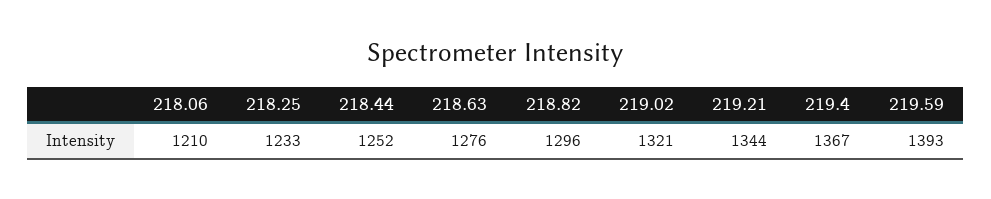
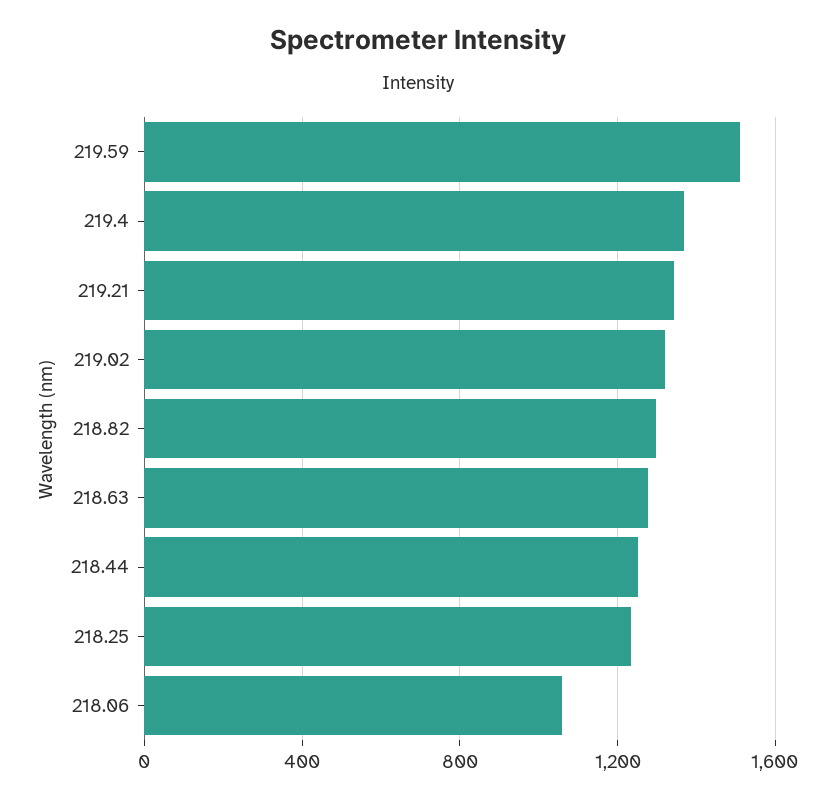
  {
-   "218.06": 1210,
+   "218.06": 1050,
    "218.25": 1233,
    "218.44": 1252,
    "218.63": 1276,
    "218.82": 1296,
    "219.02": 1321,
    "219.21": 1344,
    "219.4": 1367,
-   "219.59": 1393
+   "219.59": 1500
  }

